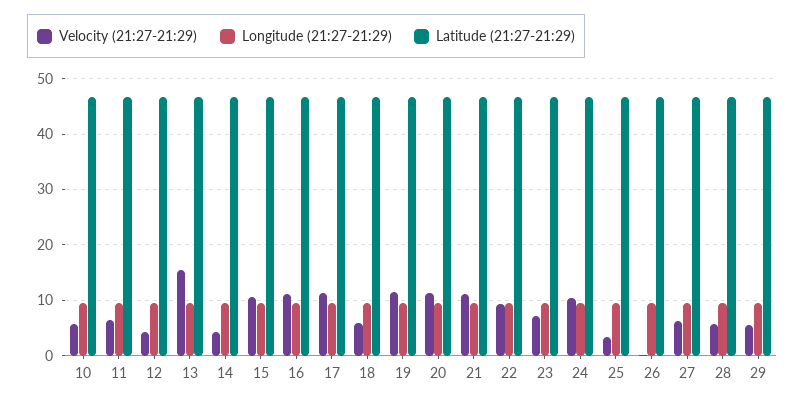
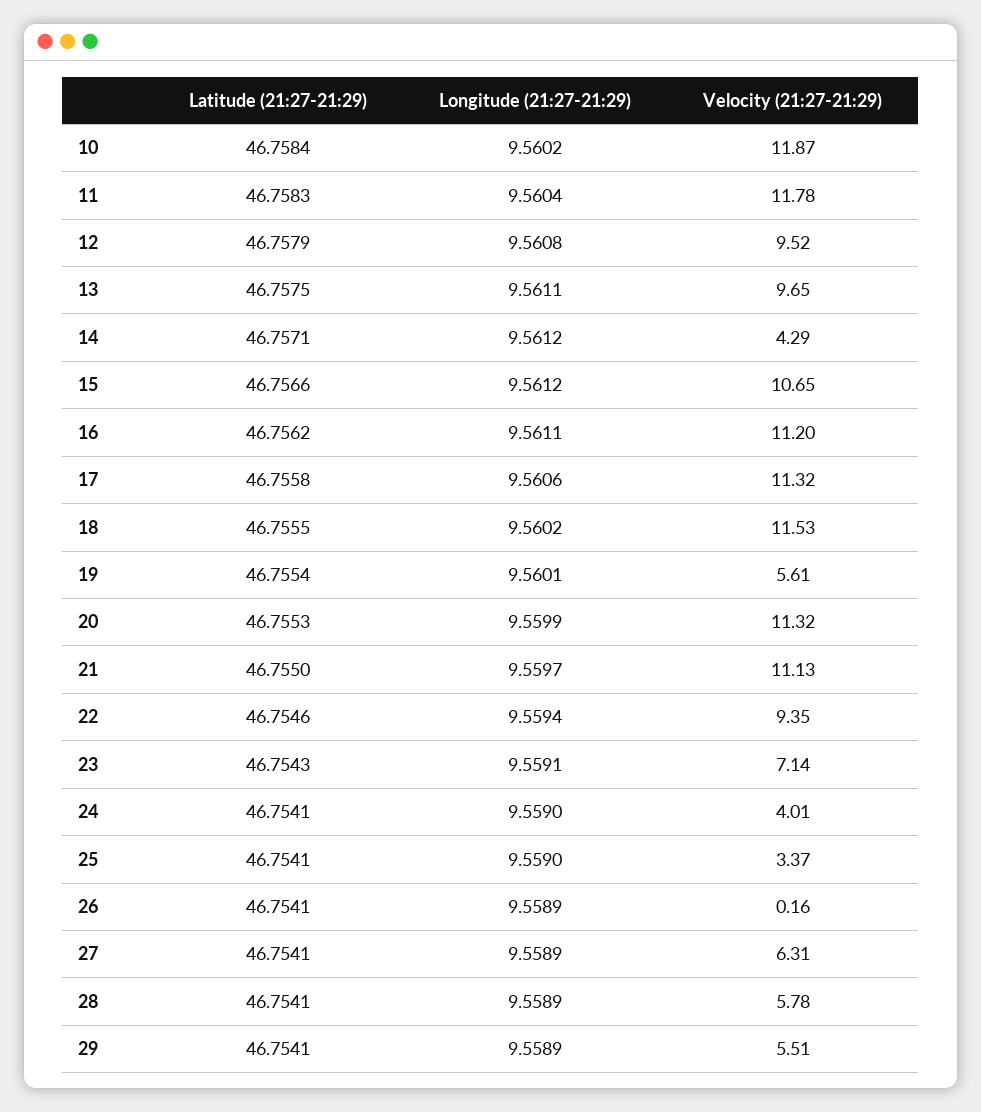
  {
    "Velocity (21:27-21:29)": {
-     "10": 6,
+     "10": 11.87,
-     "11": 6,
+     "11": 11.78,
-     "12": 4,
+     "12": 9.52,
-     "13": 16,
+     "13": 9.65,
      "14": 4.29,
      "15": 10.65,
      "16": 11.2,
      "17": 11.32,
-     "18": 6,
+     "18": 11.53,
-     "19": 12,
+     "19": 5.61,
      "20": 11.32,
      "21": 11.13,
      "22": 9.35,
      "23": 7.14,
-     "24": 10,
+     "24": 4.01,
      "25": 3.37,
      "26": 0.16,
      "27": 6.31,
      "28": 5.78,
      "29": 5.51
    },
    "Longitude (21:27-21:29)": {
      "10": 9.5602,
      "11": 9.5604,
      "12": 9.5608,
      "13": 9.5611,
      "14": 9.5612,
      "15": 9.5612,
      "16": 9.5611,
      "17": 9.5606,
      "18": 9.5602,
      "19": 9.5601,
      "20": 9.5599,
      "21": 9.5597,
      "22": 9.5594,
      "23": 9.5591,
      "24": 9.559,
      "25": 9.559,
      "26": 9.5589,
      "27": 9.5589,
      "28": 9.5589,
      "29": 9.5589
    },
    "Latitude (21:27-21:29)": {
      "10": 46.7584,
      "11": 46.7583,
      "12": 46.7579,
      "13": 46.7575,
      "14": 46.7571,
      "15": 46.7566,
      "16": 46.7562,
      "17": 46.7558,
      "18": 46.7555,
      "19": 46.7554,
      "20": 46.7553,
      "21": 46.755,
      "22": 46.7546,
      "23": 46.7543,
      "24": 46.7541,
      "25": 46.7541,
      "26": 46.7541,
      "27": 46.7541,
      "28": 46.7541,
      "29": 46.7541
    }
  }

